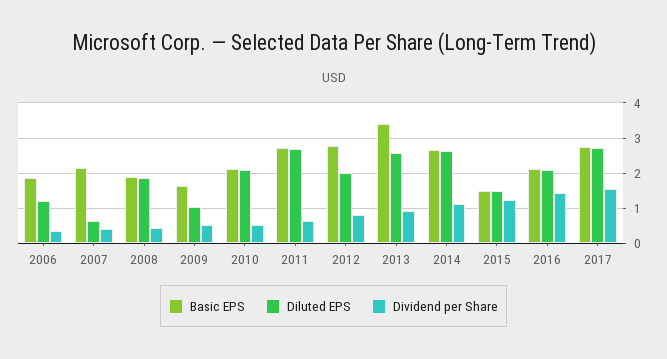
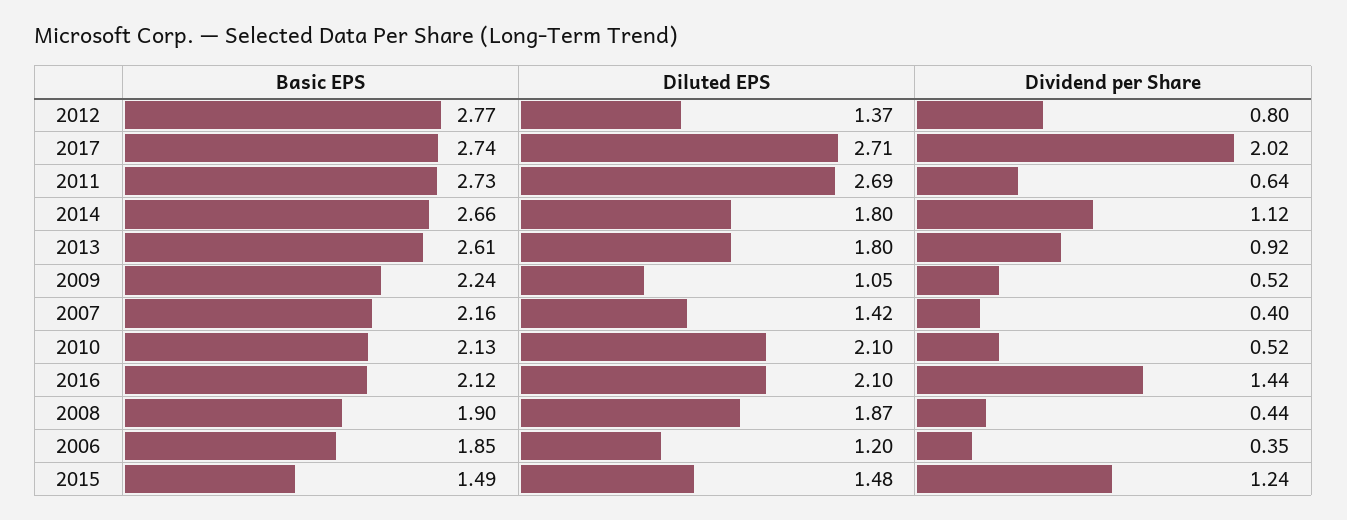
  {
    "Basic EPS": {
      "2006": 1.85,
      "2007": 2.16,
      "2008": 1.9,
-     "2009": 1.6,
+     "2009": 2.24,
      "2010": 2.13,
      "2011": 2.73,
      "2012": 2.77,
-     "2013": 3.4,
+     "2013": 2.61,
      "2014": 2.66,
      "2015": 1.49,
      "2016": 2.12,
      "2017": 2.74
    },
    "Diluted EPS": {
      "2006": 1.2,
-     "2007": 0.6,
+     "2007": 1.42,
      "2008": 1.87,
      "2009": 1.05,
      "2010": 2.1,
      "2011": 2.69,
-     "2012": 2,
+     "2012": 1.37,
-     "2013": 2.6,
+     "2013": 1.8,
-     "2014": 2.6,
+     "2014": 1.8,
      "2015": 1.48,
      "2016": 2.1,
      "2017": 2.71
    },
    "Dividend per Share": {
      "2006": 0.35,
      "2007": 0.4,
      "2008": 0.44,
      "2009": 0.52,
      "2010": 0.52,
      "2011": 0.64,
      "2012": 0.8,
      "2013": 0.92,
      "2014": 1.12,
      "2015": 1.24,
      "2016": 1.44,
-     "2017": 1.6
+     "2017": 2.02
    }
  }

